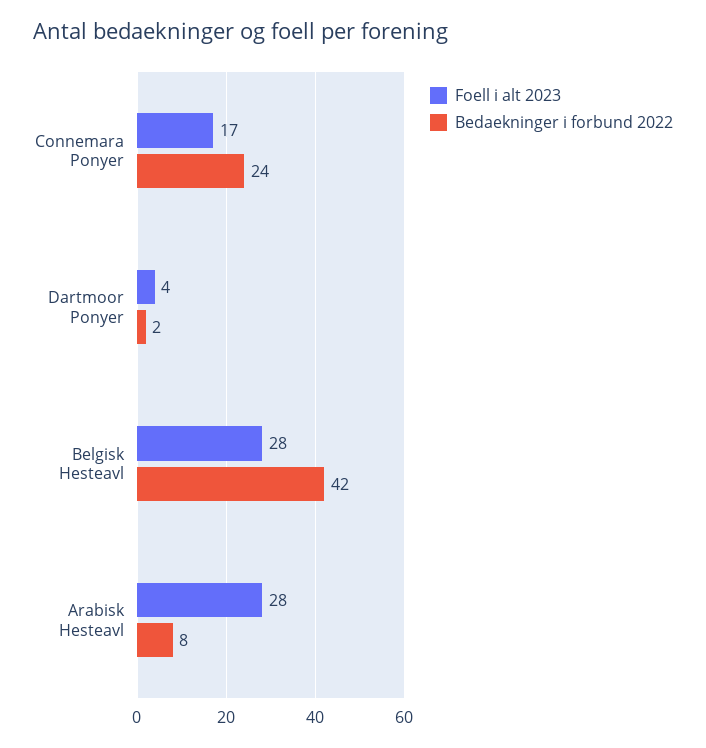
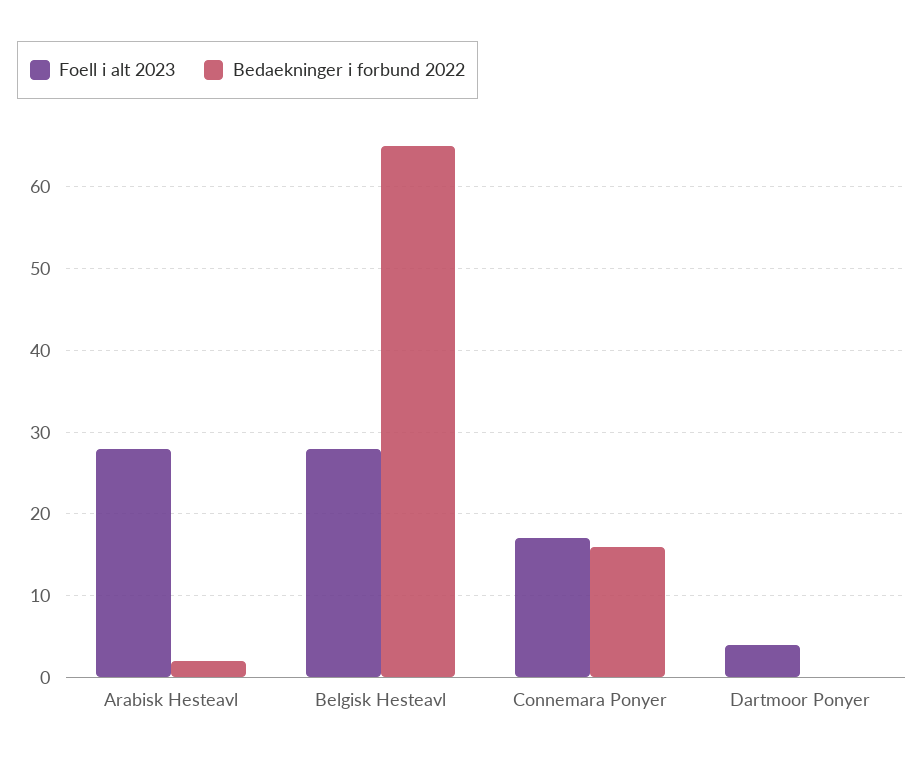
  {
    "Foell i alt 2023": {
      "Connemara Ponyer": 17,
      "Dartmoor Ponyer": 4,
      "Belgisk Hesteavl": 28,
      "Arabisk Hesteavl": 28
    },
    "Bedaekninger i forbund 2022": {
-     "Connemara Ponyer": 24,
+     "Connemara Ponyer": 16,
-     "Dartmoor Ponyer": 2,
+     "Dartmoor Ponyer": 0,
-     "Belgisk Hesteavl": 42,
+     "Belgisk Hesteavl": 65,
-     "Arabisk Hesteavl": 8
+     "Arabisk Hesteavl": 2
    }
  }

